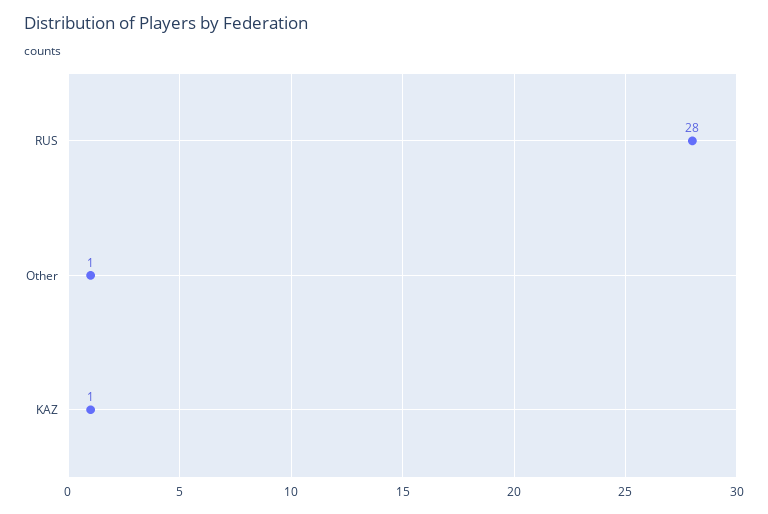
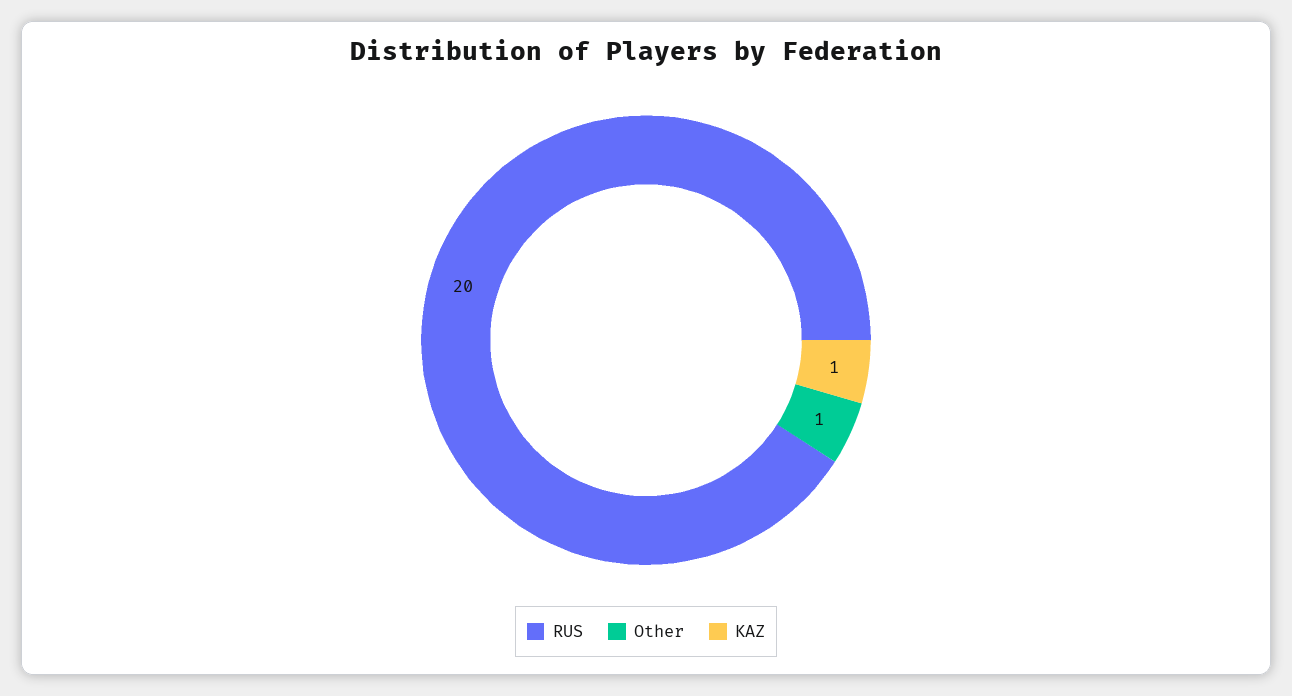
  {
-   "RUS": 28,
+   "RUS": 20,
    "Other": 1,
    "KAZ": 1
  }

